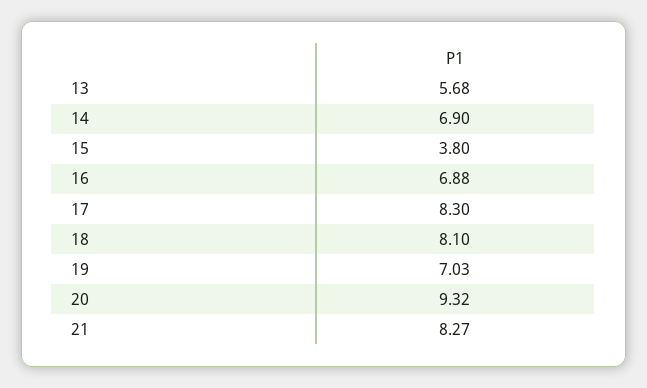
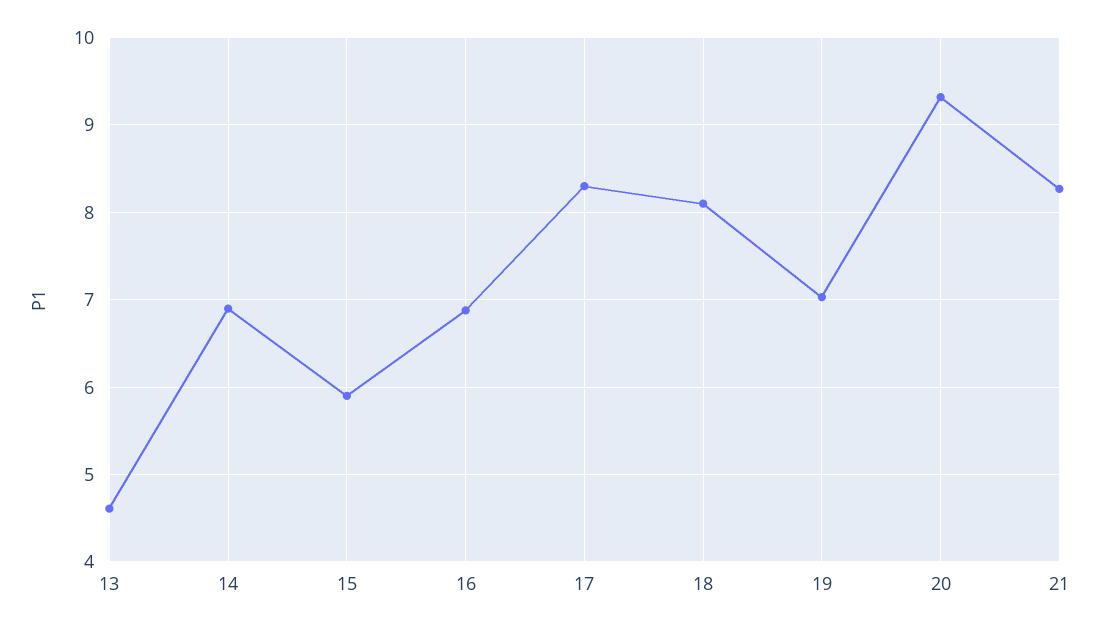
  {
-   "13": 5.68,
+   "13": 4.6,
    "14": 6.9,
-   "15": 3.8,
+   "15": 5.9,
    "16": 6.88,
    "17": 8.3,
    "18": 8.1,
    "19": 7.03,
    "20": 9.32,
    "21": 8.27
  }

